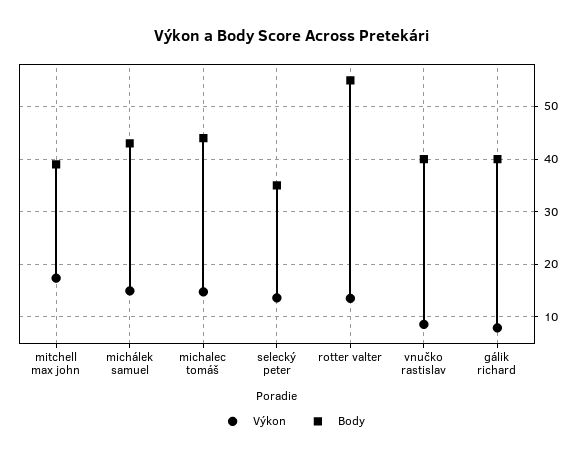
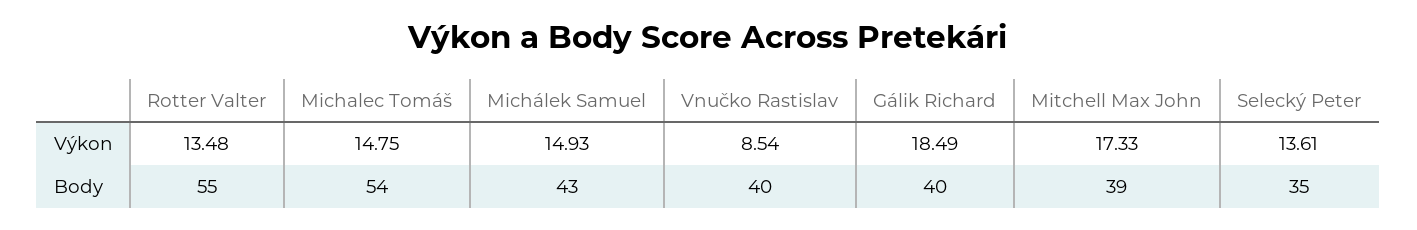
  {
    "Výkon": {
      "mitchell max john": 17.33,
      "michálek samuel": 14.93,
      "michalec tomáš": 14.75,
      "selecký peter": 13.61,
      "rotter valter": 13.48,
      "vnučko rastislav": 8.54,
-     "gálik richard": 8
+     "gálik richard": 18.49
    },
    "Body": {
      "mitchell max john": 39,
      "michálek samuel": 43,
-     "michalec tomáš": 44,
+     "michalec tomáš": 54,
      "selecký peter": 35,
      "rotter valter": 55,
      "vnučko rastislav": 40,
      "gálik richard": 40
    }
  }

